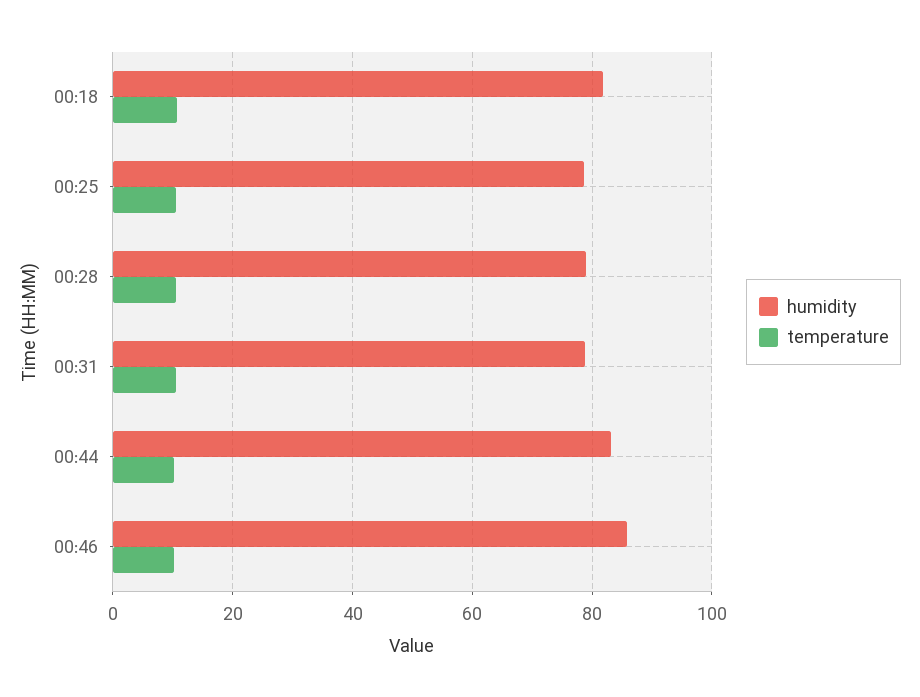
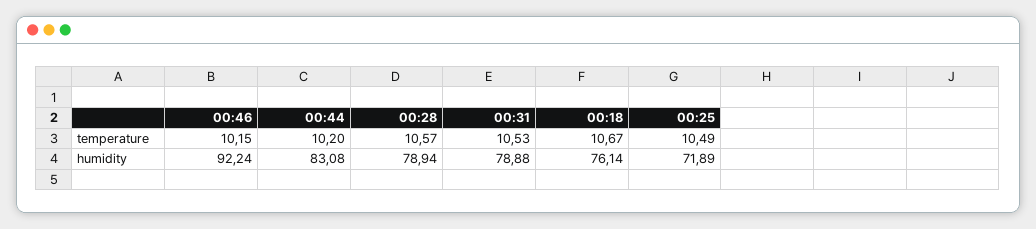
  {
    "humidity": {
-     "00:18": 82,
+     "00:18": 76.14,
-     "00:25": 78,
+     "00:25": 71.89,
      "00:28": 78.94,
      "00:31": 78.88,
      "00:44": 83.08,
-     "00:46": 86
+     "00:46": 92.24
    },
    "temperature": {
      "00:18": 10.67,
      "00:25": 10.49,
      "00:28": 10.57,
      "00:31": 10.53,
      "00:44": 10.2,
      "00:46": 10.15
    }
  }

